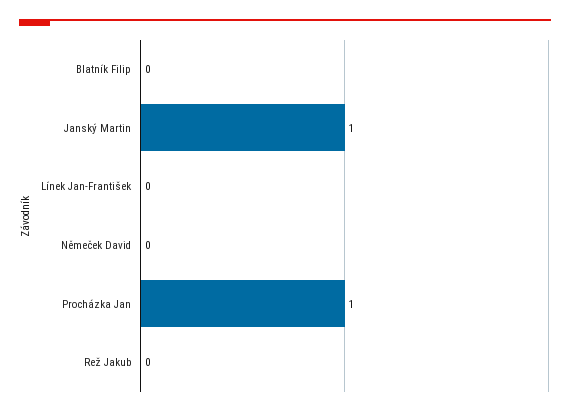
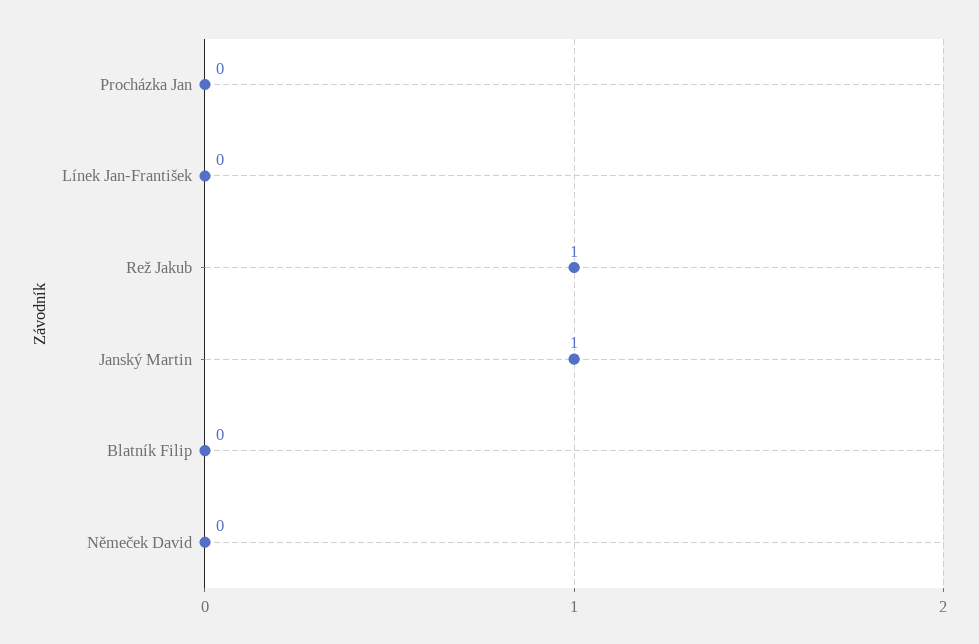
  {
    "Blatník Filip": 0,
    "Janský Martin": 1,
    "Línek Jan-František": 0,
    "Němeček David": 0,
-   "Procházka Jan": 1,
+   "Procházka Jan": 0,
-   "Rež Jakub": 0
+   "Rež Jakub": 1
  }

